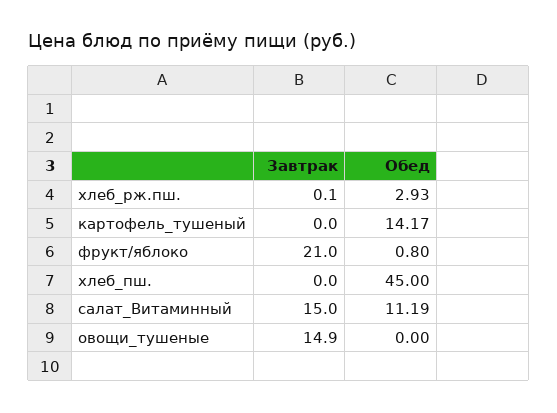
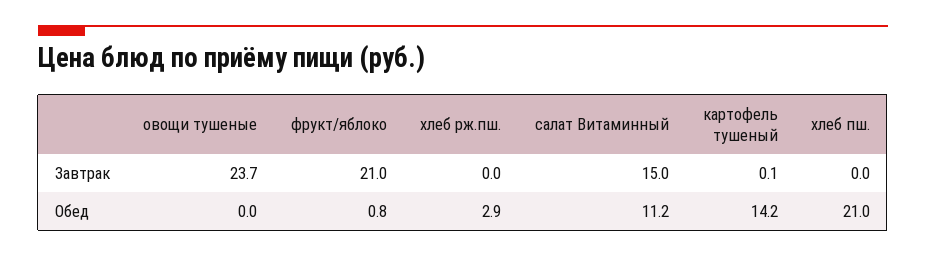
  {
    "Завтрак": {
-     "хлеб_рж.пш.": 0.1,
+     "хлеб_рж.пш.": 0,
-     "картофель_тушеный": 0,
+     "картофель_тушеный": 0.1,
      "фрукт/яблоко": 21,
      "хлеб_пш.": 0,
      "салат_Витаминный": 15,
-     "овощи_тушеные": 14.9
+     "овощи_тушеные": 23.7
    },
    "Обед": {
      "хлеб_рж.пш.": 2.93,
      "картофель_тушеный": 14.17,
      "фрукт/яблоко": 0.8,
-     "хлеб_пш.": 45,
+     "хлеб_пш.": 21,
      "салат_Витаминный": 11.19,
      "овощи_тушеные": 0
    }
  }

